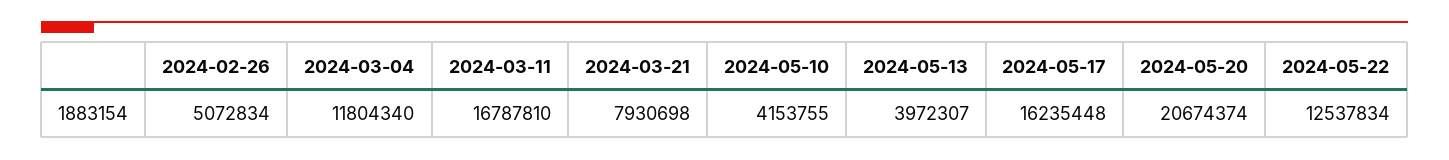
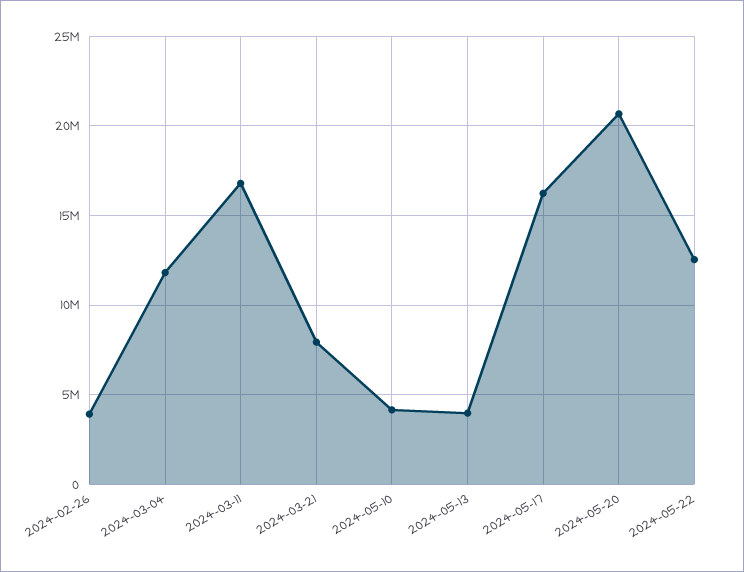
  {
-   "2024-02-26": 5072834,
+   "2024-02-26": 4000000,
    "2024-03-04": 11804340,
    "2024-03-11": 16787810,
    "2024-03-21": 7930698,
    "2024-05-10": 4153755,
    "2024-05-13": 3972307,
    "2024-05-17": 16235448,
    "2024-05-20": 20674374,
    "2024-05-22": 12537834
  }

